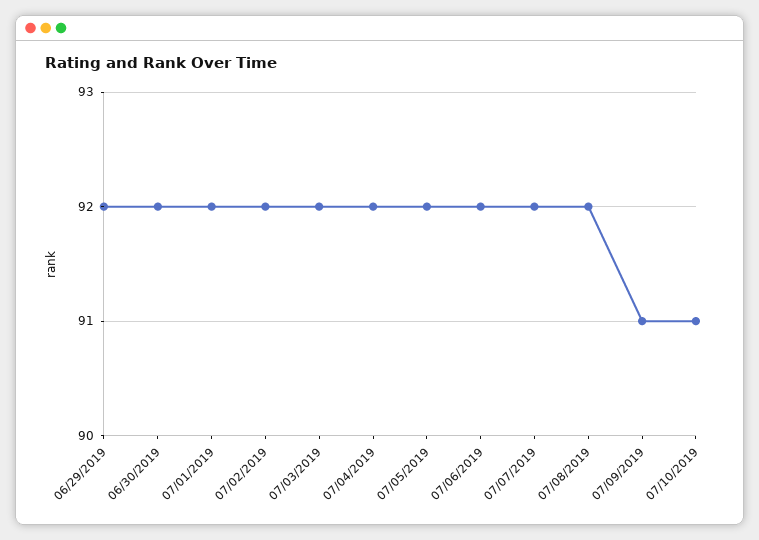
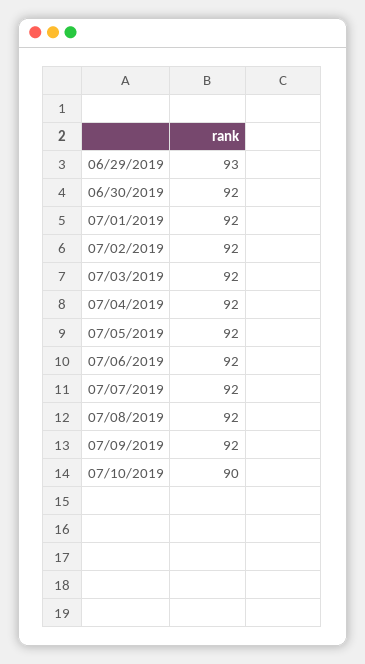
  {
-   "06/29/2019": 92,
+   "06/29/2019": 93,
    "06/30/2019": 92,
    "07/01/2019": 92,
    "07/02/2019": 92,
    "07/03/2019": 92,
    "07/04/2019": 92,
    "07/05/2019": 92,
    "07/06/2019": 92,
    "07/07/2019": 92,
    "07/08/2019": 92,
-   "07/09/2019": 91,
+   "07/09/2019": 92,
-   "07/10/2019": 91
+   "07/10/2019": 90
  }

